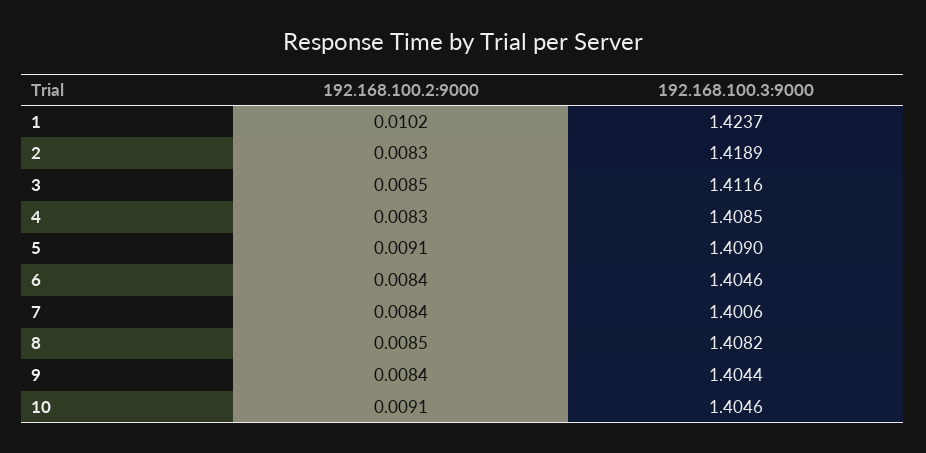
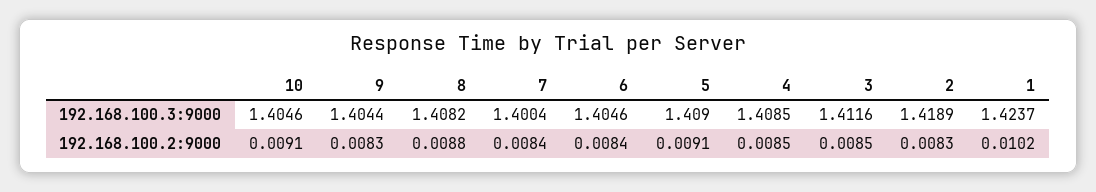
  {
    "192.168.100.2:9000": {
      "1": 0.0102,
      "2": 0.0083,
      "3": 0.0085,
-     "4": 0.0083,
+     "4": 0.0085,
      "5": 0.0091,
      "6": 0.0084,
      "7": 0.0084,
-     "8": 0.0085,
+     "8": 0.0088,
-     "9": 0.0084,
+     "9": 0.0083,
      "10": 0.0091
    },
    "192.168.100.3:9000": {
      "1": 1.4237,
      "2": 1.4189,
      "3": 1.4116,
      "4": 1.4085,
      "5": 1.409,
      "6": 1.4046,
-     "7": 1.4006,
+     "7": 1.4004,
      "8": 1.4082,
      "9": 1.4044,
      "10": 1.4046
    }
  }

